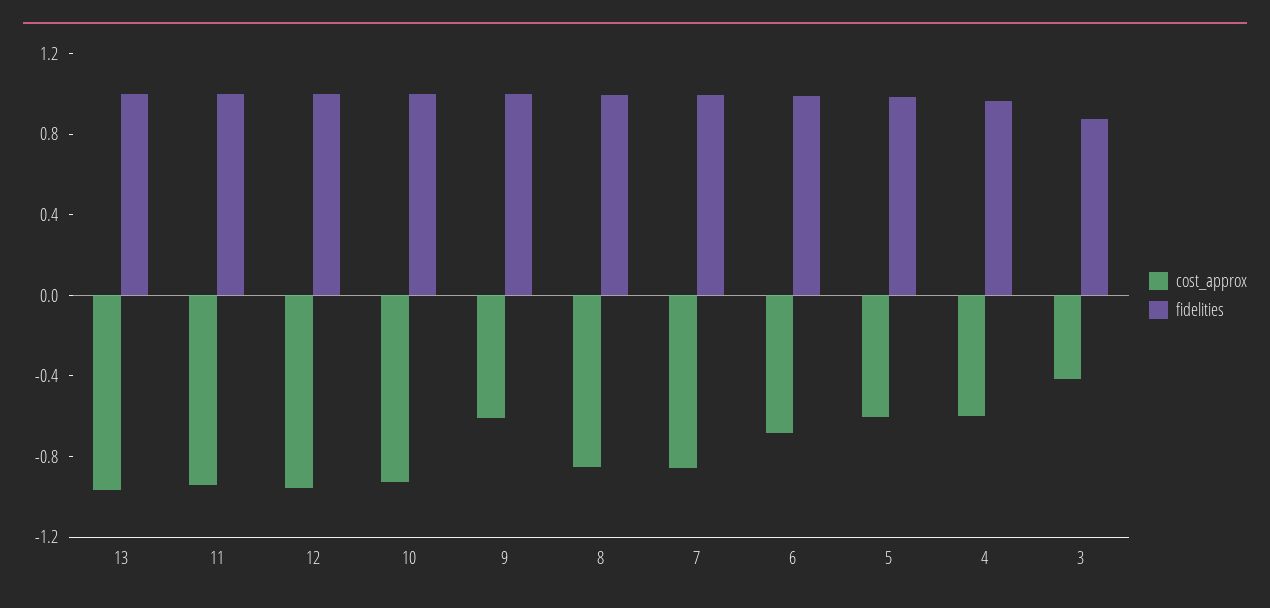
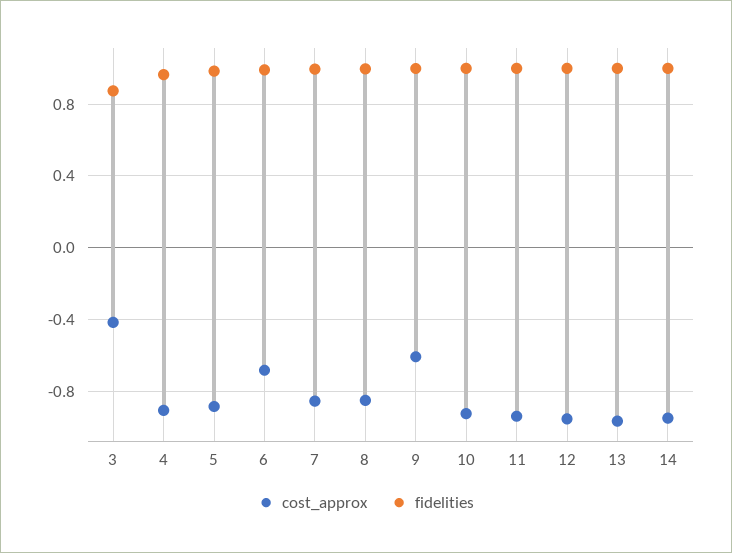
  {
    "cost_approx": {
      "13": -0.95,
      "11": -0.95,
      "12": -0.95,
      "10": -0.95,
      "9": -0.6,
      "8": -0.85,
      "7": -0.85,
      "6": -0.7,
-     "5": -0.6,
+     "5": -0.9,
-     "4": -0.6,
+     "4": -0.9,
-     "3": -0.4
+     "3": -0.4,
+     "14": -0.95
    },
    "fidelities": {
      "13": 1,
      "11": 1,
      "12": 1,
      "10": 1,
      "9": 1,
      "8": 1,
      "7": 1,
      "6": 1,
      "5": 1,
      "4": 0.95,
-     "3": 0.85
+     "3": 0.85,
+     "14": 1
    }
  }

